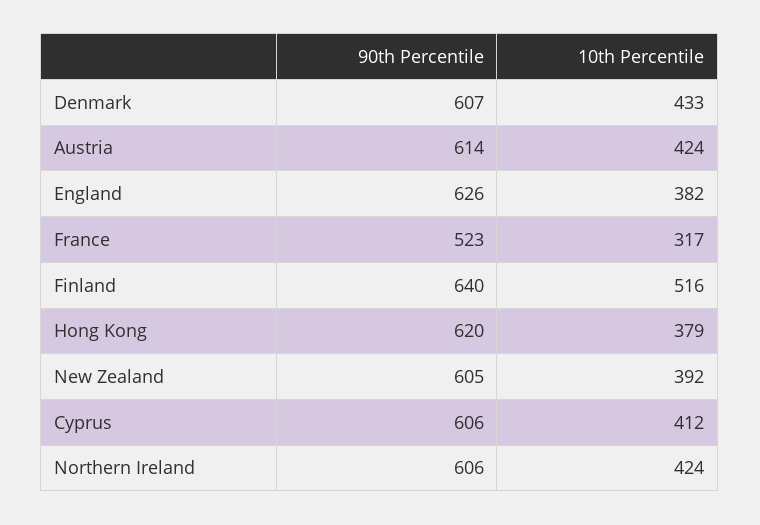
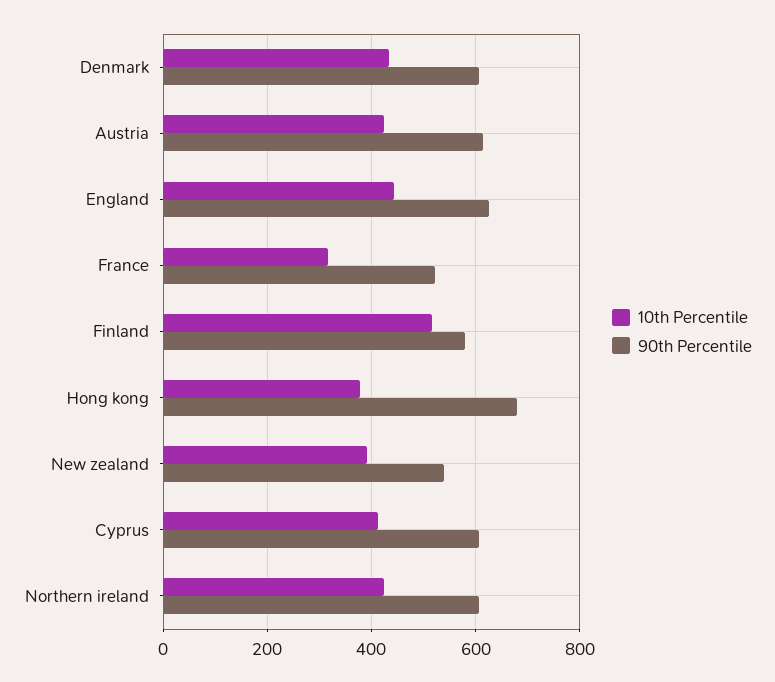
  {
    "90th Percentile": {
      "Denmark": 607,
      "Austria": 614,
      "England": 626,
      "France": 523,
-     "Finland": 640,
+     "Finland": 580,
-     "Hong Kong": 620,
+     "Hong Kong": 680,
-     "New Zealand": 605,
+     "New Zealand": 540,
      "Cyprus": 606,
      "Northern Ireland": 606
    },
    "10th Percentile": {
      "Denmark": 433,
      "Austria": 424,
-     "England": 382,
+     "England": 440,
      "France": 317,
      "Finland": 516,
      "Hong Kong": 379,
      "New Zealand": 392,
      "Cyprus": 412,
      "Northern Ireland": 424
    }
  }

